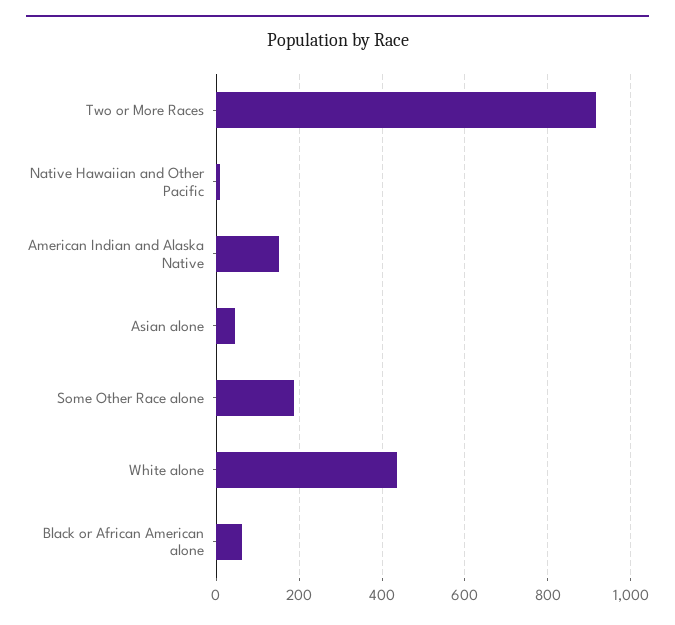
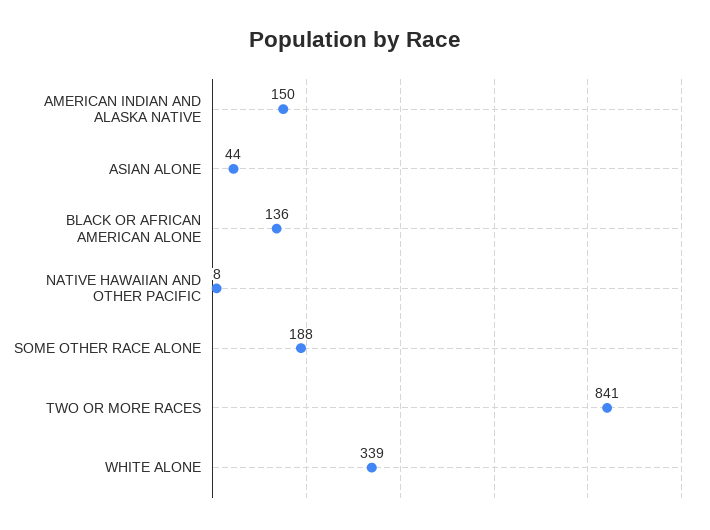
  {
-   "Two or More Races": 920,
+   "Two or More Races": 841,
    "Native Hawaiian and Other Pacific": 8,
    "American Indian and Alaska Native": 150,
    "Asian alone": 44,
    "Some Other Race alone": 188,
-   "White alone": 440,
+   "White alone": 339,
-   "Black or African American alone": 60
+   "Black or African American alone": 136
  }

